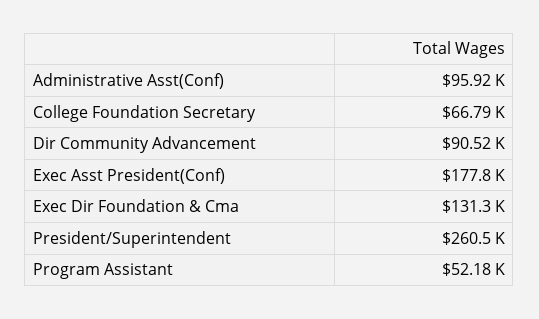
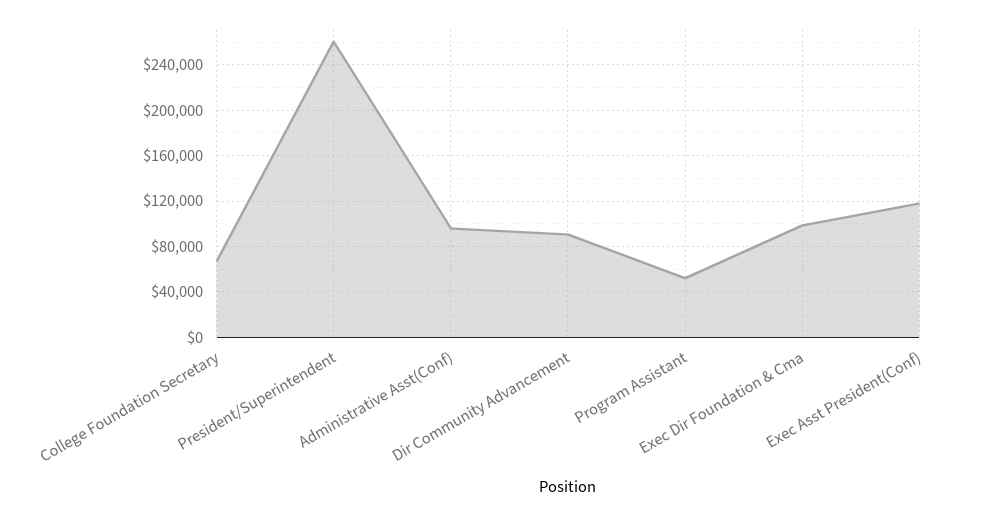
  {
    "Administrative Asst(Conf)": 95920,
    "College Foundation Secretary": 66790,
    "Dir Community Advancement": 90520,
-   "Exec Asst President(Conf)": 177800,
+   "Exec Asst President(Conf)": 120000,
-   "Exec Dir Foundation & Cma": 131300,
+   "Exec Dir Foundation & Cma": 100000,
    "President/Superintendent": 260500,
    "Program Assistant": 52180
  }

